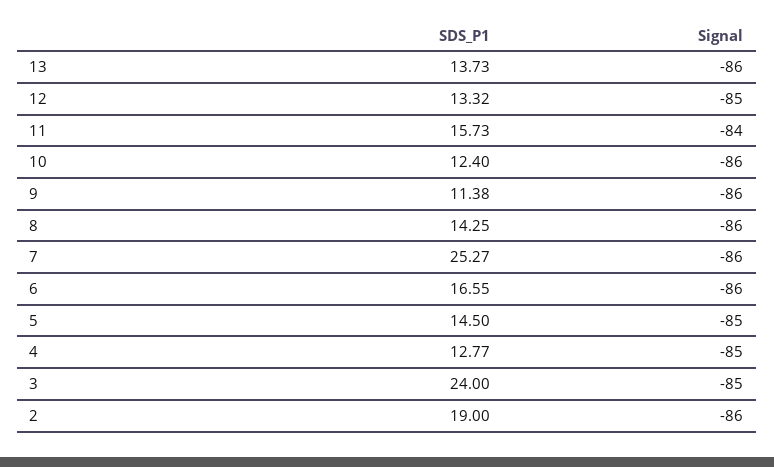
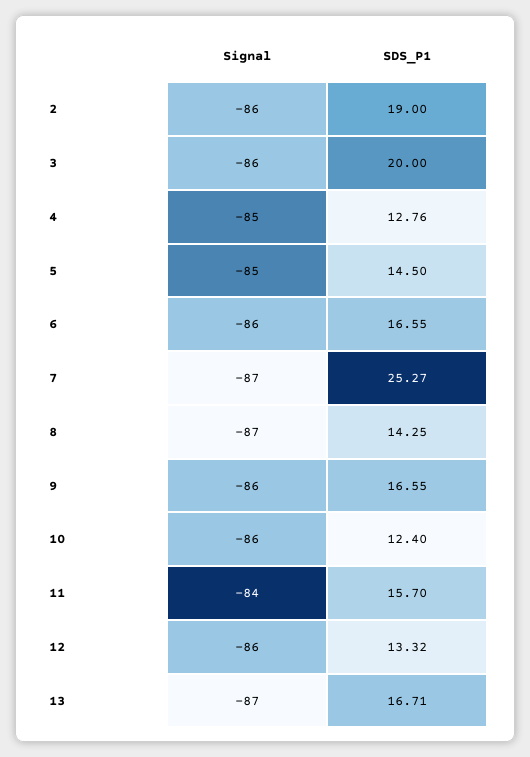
  {
    "SDS_P1": {
-     "13": 13.73,
+     "13": 16.71,
      "12": 13.32,
-     "11": 15.73,
+     "11": 15.7,
      "10": 12.4,
-     "9": 11.38,
+     "9": 16.55,
      "8": 14.25,
      "7": 25.27,
      "6": 16.55,
      "5": 14.5,
-     "4": 12.77,
+     "4": 12.76,
-     "3": 24,
+     "3": 20,
      "2": 19
    },
    "Signal": {
-     "13": -86,
+     "13": -87,
-     "12": -85,
+     "12": -86,
      "11": -84,
      "10": -86,
      "9": -86,
-     "8": -86,
+     "8": -87,
-     "7": -86,
+     "7": -87,
      "6": -86,
      "5": -85,
      "4": -85,
-     "3": -85,
+     "3": -86,
      "2": -86
    }
  }

